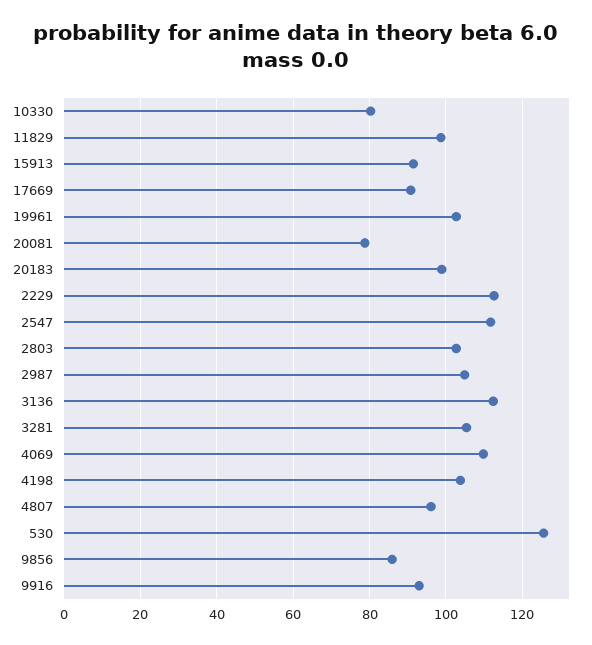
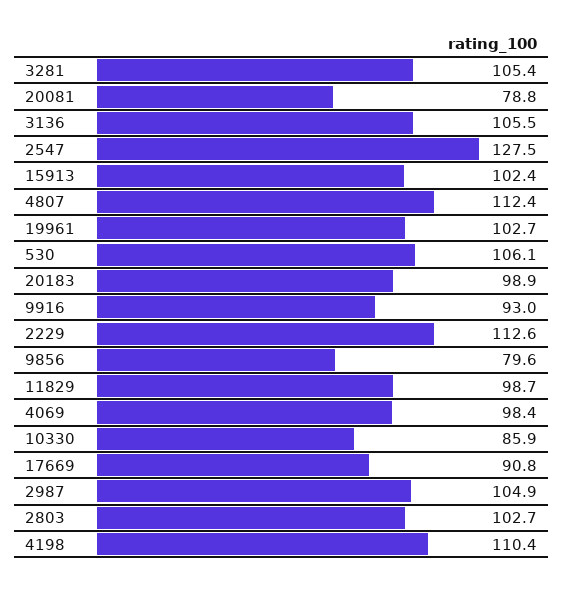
  {
-   "10330": 80,
+   "10330": 85.9,
    "11829": 98.7,
-   "15913": 92,
+   "15913": 102.4,
    "17669": 90.8,
    "19961": 102.7,
    "20081": 78.8,
    "20183": 98.9,
    "2229": 112.6,
-   "2547": 112,
+   "2547": 127.5,
    "2803": 102.7,
    "2987": 104.9,
-   "3136": 112,
+   "3136": 105.5,
    "3281": 105.4,
-   "4069": 110,
+   "4069": 98.4,
-   "4198": 104,
+   "4198": 110.4,
-   "4807": 96,
+   "4807": 112.4,
-   "530": 126,
+   "530": 106.1,
-   "9856": 86,
+   "9856": 79.6,
    "9916": 93
  }

